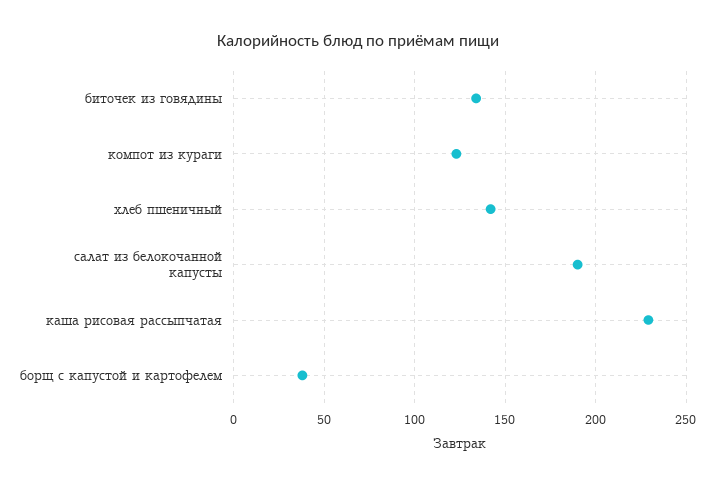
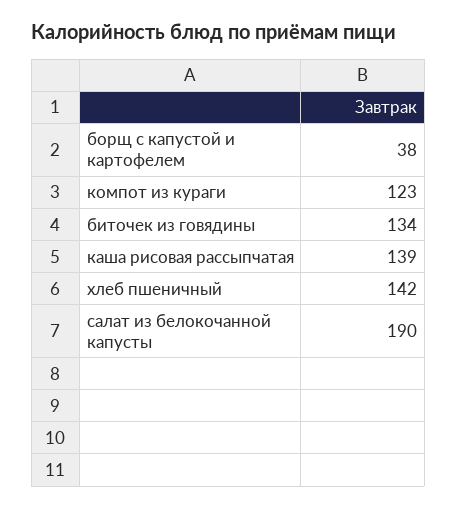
  {
    "биточек из говядины": 134,
    "компот из кураги": 123,
    "хлеб пшеничный": 142,
    "салат из белокочанной капусты": 190,
-   "каша рисовая рассыпчатая": 230,
+   "каша рисовая рассыпчатая": 139,
    "борщ с капустой и картофелем": 38
  }

